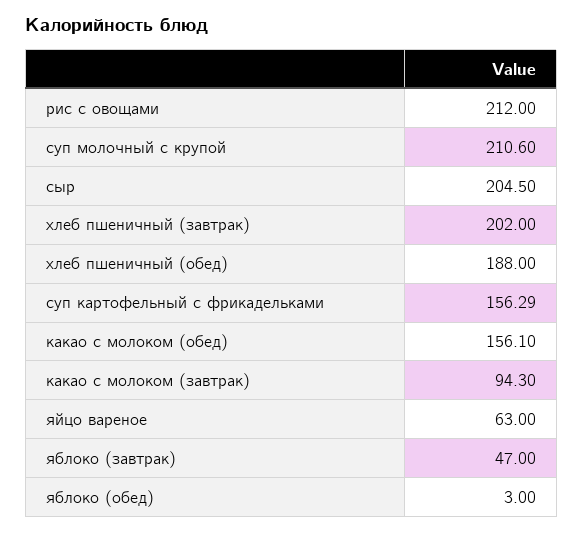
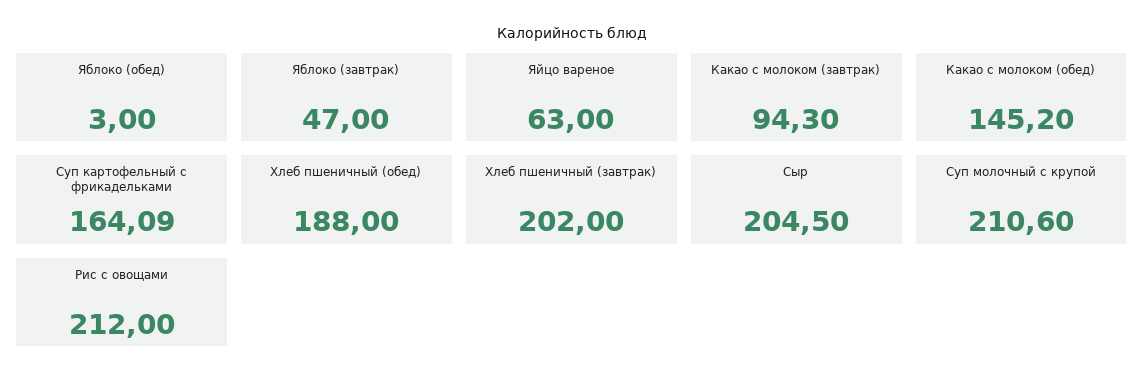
  {
    "рис с овощами": 212,
    "суп молочный с крупой": 210.6,
    "сыр": 204.5,
    "хлеб пшеничный (завтрак)": 202,
    "хлеб пшеничный (обед)": 188,
-   "суп картофельный с фрикадельками": 156.29,
+   "суп картофельный с фрикадельками": 164.09,
-   "какао с молоком (обед)": 156.1,
+   "какао с молоком (обед)": 145.2,
    "какао с молоком (завтрак)": 94.3,
    "яйцо вареное": 63,
    "яблоко (завтрак)": 47,
    "яблоко (обед)": 3
  }

